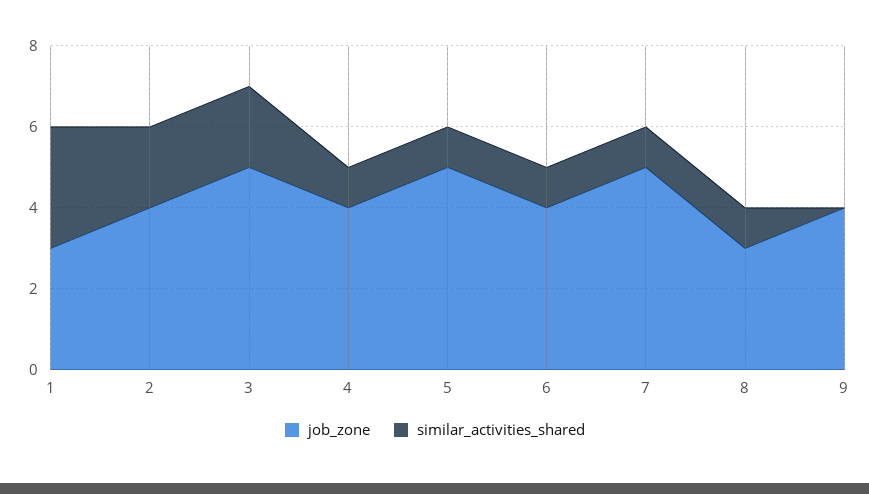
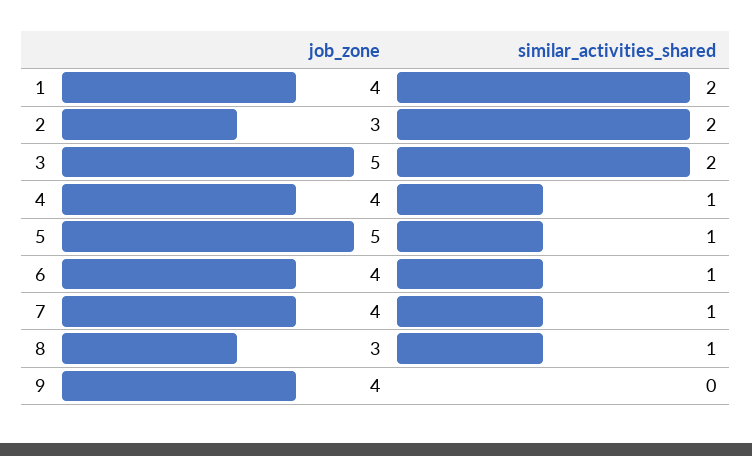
  {
    "job_zone": {
-     "1": 3,
+     "1": 4,
-     "2": 4,
+     "2": 3,
      "3": 5,
      "4": 4,
      "5": 5,
      "6": 4,
-     "7": 5,
+     "7": 4,
      "8": 3,
      "9": 4
    },
    "similar_activities_shared": {
-     "1": 3,
+     "1": 2,
      "2": 2,
      "3": 2,
      "4": 1,
      "5": 1,
      "6": 1,
      "7": 1,
      "8": 1,
      "9": 0
    }
  }

